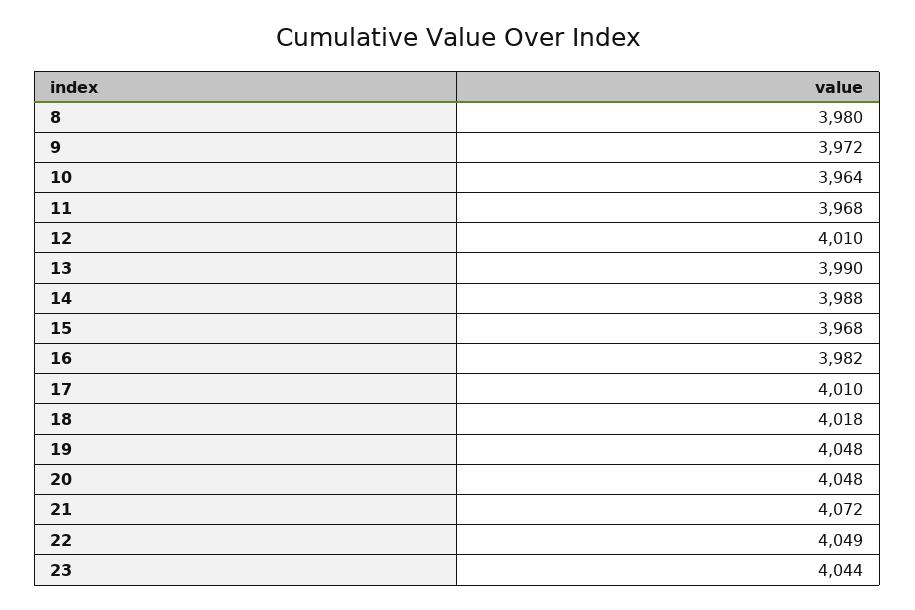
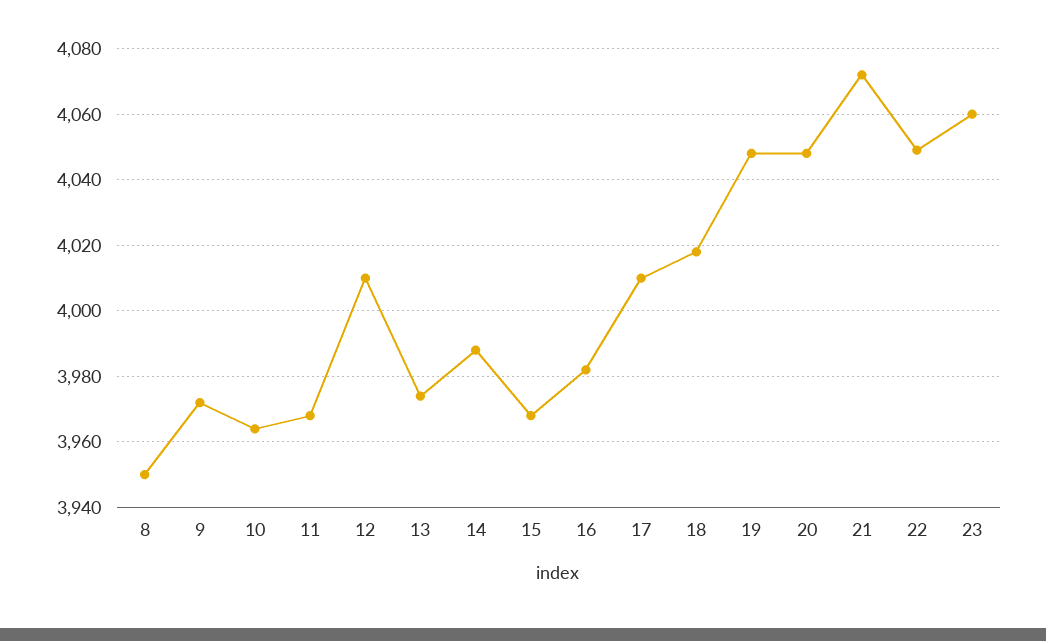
  {
-   "8": 3980,
+   "8": 3950,
    "9": 3972,
    "10": 3964,
    "11": 3968,
    "12": 4010,
-   "13": 3990,
+   "13": 3975,
    "14": 3988,
    "15": 3968,
    "16": 3982,
    "17": 4010,
    "18": 4018,
    "19": 4048,
    "20": 4048,
    "21": 4072,
    "22": 4049,
-   "23": 4044
+   "23": 4060
  }

